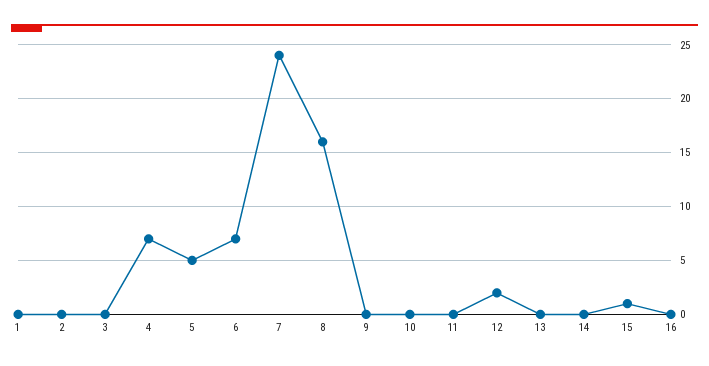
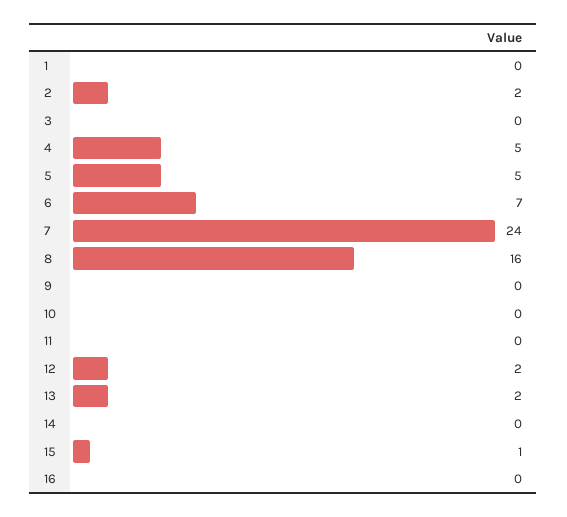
  {
    "1": 0,
-   "2": 0,
+   "2": 2,
    "3": 0,
-   "4": 7,
+   "4": 5,
    "5": 5,
    "6": 7,
    "7": 24,
    "8": 16,
    "9": 0,
    "10": 0,
    "11": 0,
    "12": 2,
-   "13": 0,
+   "13": 2,
    "14": 0,
    "15": 1,
    "16": 0
  }

